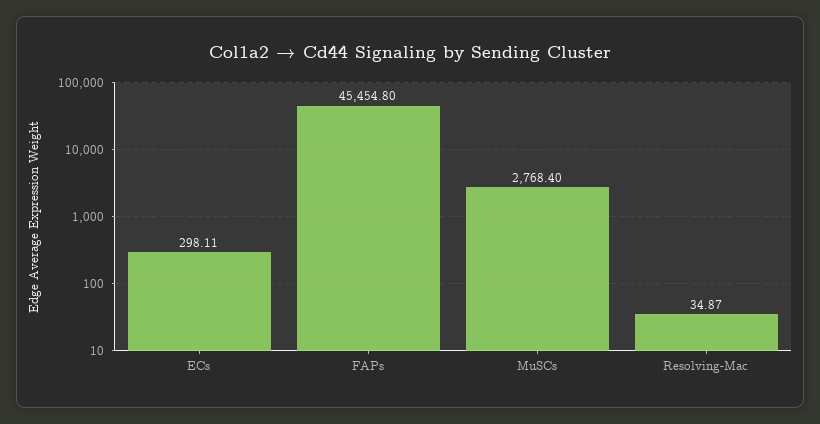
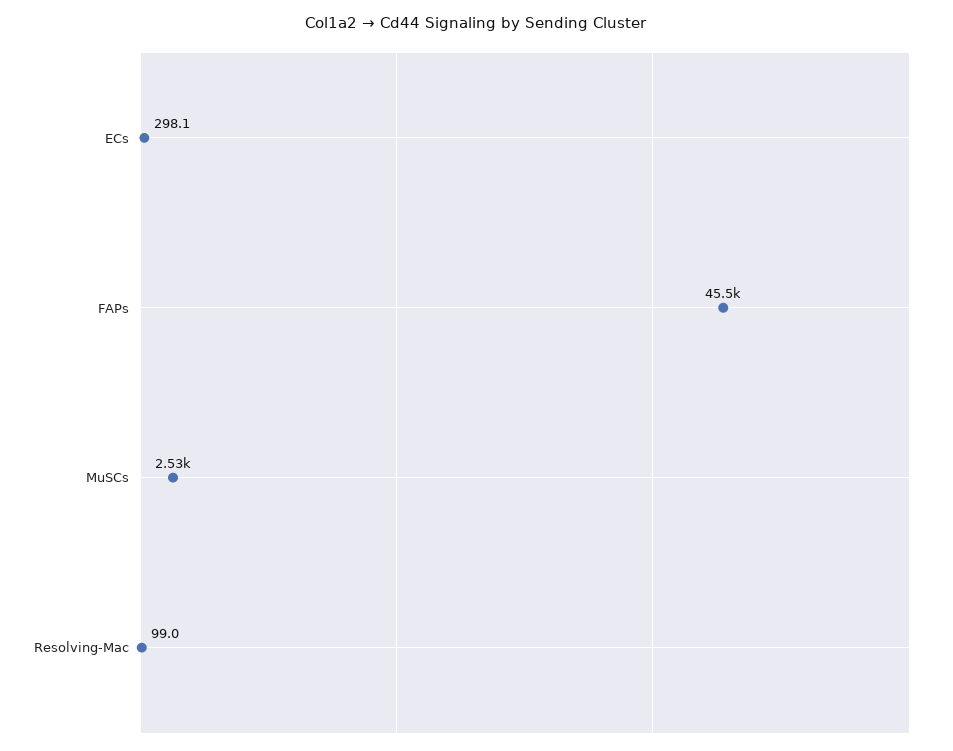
  {
    "ECs": 298.11,
    "FAPs": 45454.8,
-   "MuSCs": 2768.4,
+   "MuSCs": 2530,
-   "Resolving-Mac": 34.87
+   "Resolving-Mac": 99
  }

